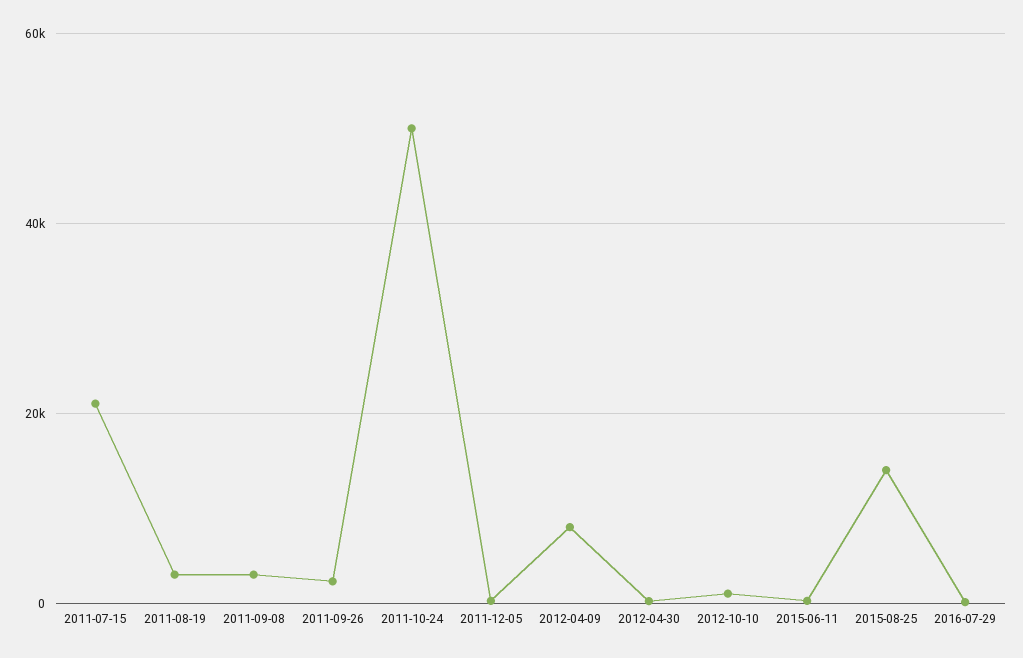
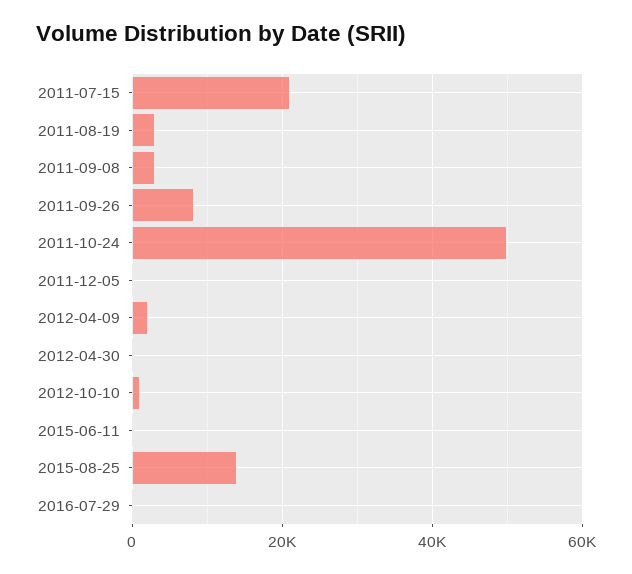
  {
    "2011-07-15": 22000,
    "2011-08-19": 4000,
    "2011-09-08": 4000,
-   "2011-09-26": 2000,
+   "2011-09-26": 8000,
    "2011-10-24": 50000,
    "2011-12-05": 0,
-   "2012-04-09": 8000,
+   "2012-04-09": 2000,
    "2012-04-30": 0,
    "2012-10-10": 2000,
    "2015-06-11": 0,
    "2015-08-25": 14000,
    "2016-07-29": 0
  }

